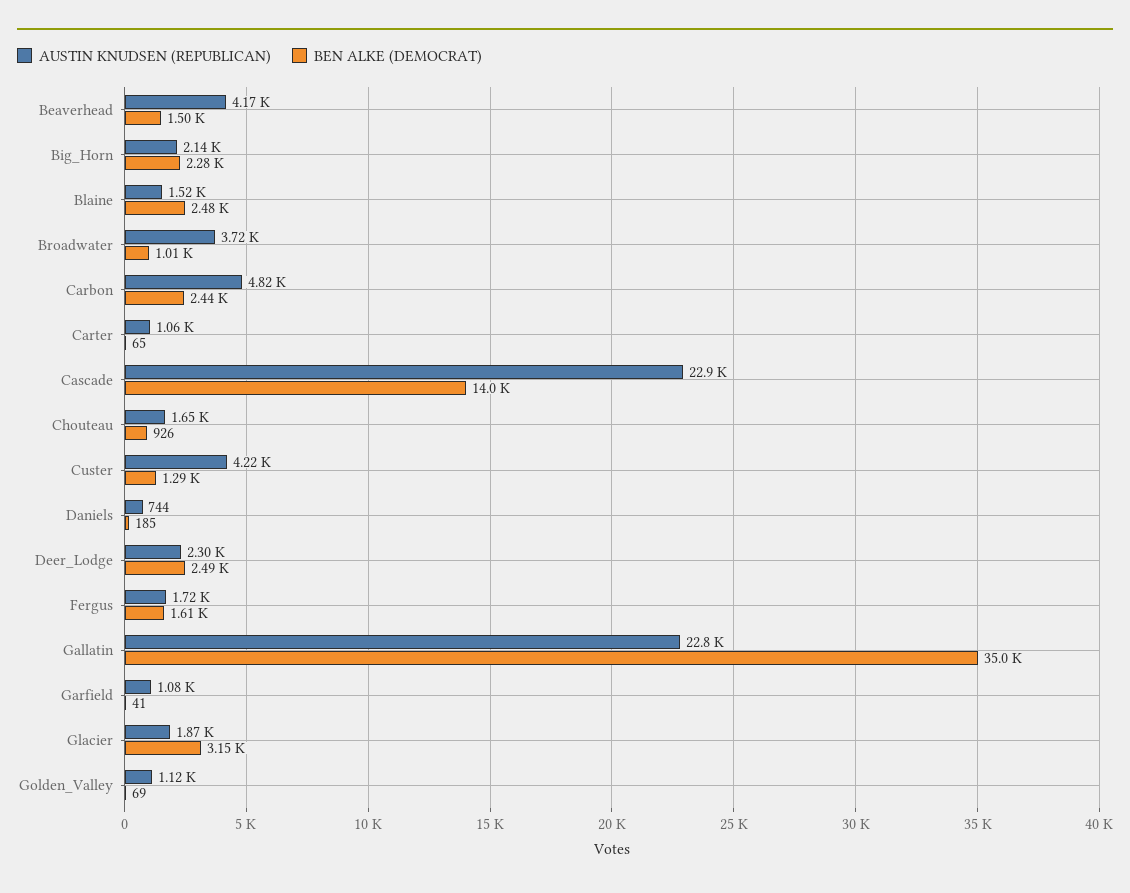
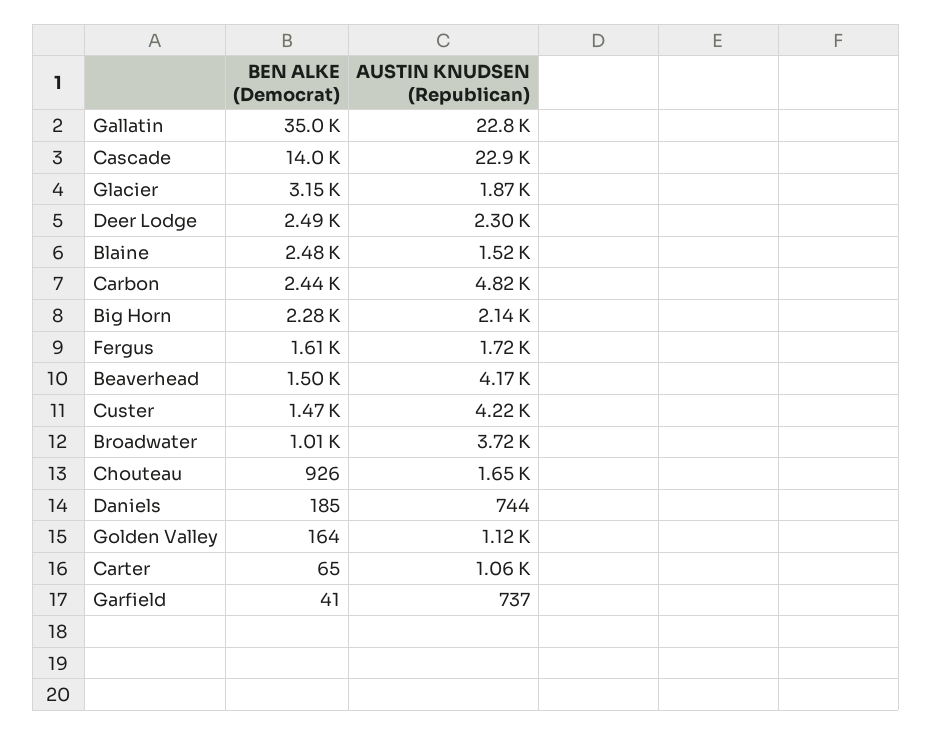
  {
    "AUSTIN KNUDSEN (REPUBLICAN)": {
      "Beaverhead": 4170,
      "Big_Horn": 2140,
      "Blaine": 1520,
      "Broadwater": 3720,
      "Carbon": 4820,
      "Carter": 1060,
      "Cascade": 22900,
      "Chouteau": 1650,
      "Custer": 4220,
      "Daniels": 744,
      "Deer_Lodge": 2300,
      "Fergus": 1720,
      "Gallatin": 22800,
-     "Garfield": 1080,
+     "Garfield": 737,
      "Glacier": 1870,
      "Golden_Valley": 1120
    },
    "BEN ALKE (DEMOCRAT)": {
      "Beaverhead": 1500,
      "Big_Horn": 2280,
      "Blaine": 2480,
      "Broadwater": 1010,
      "Carbon": 2440,
      "Carter": 65,
      "Cascade": 14000,
      "Chouteau": 926,
-     "Custer": 1290,
+     "Custer": 1470,
      "Daniels": 185,
      "Deer_Lodge": 2490,
      "Fergus": 1610,
      "Gallatin": 35000,
      "Garfield": 41,
      "Glacier": 3150,
-     "Golden_Valley": 69
+     "Golden_Valley": 164
    }
  }

